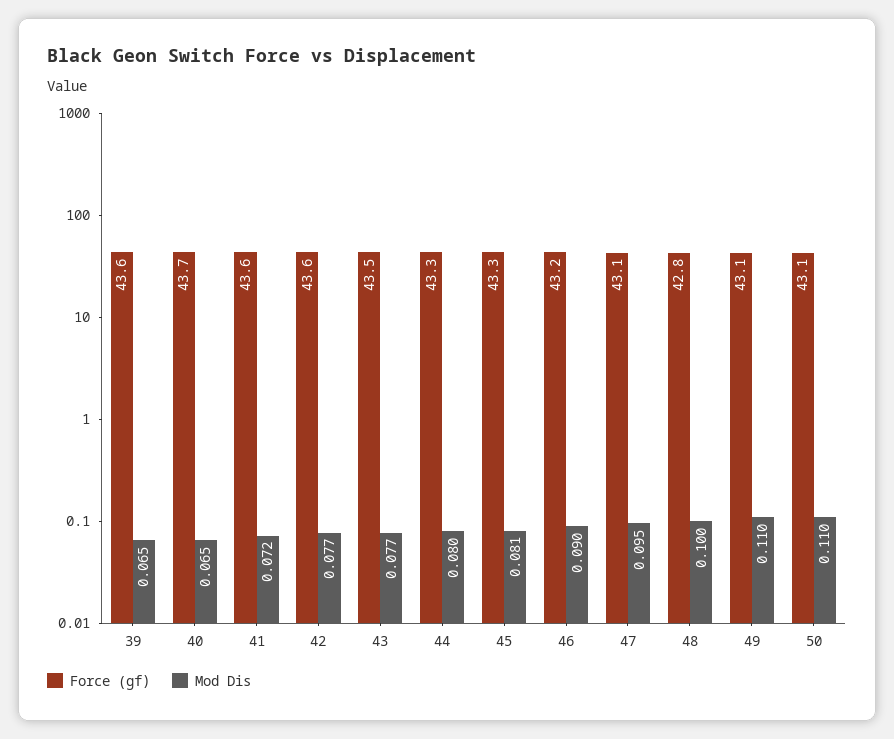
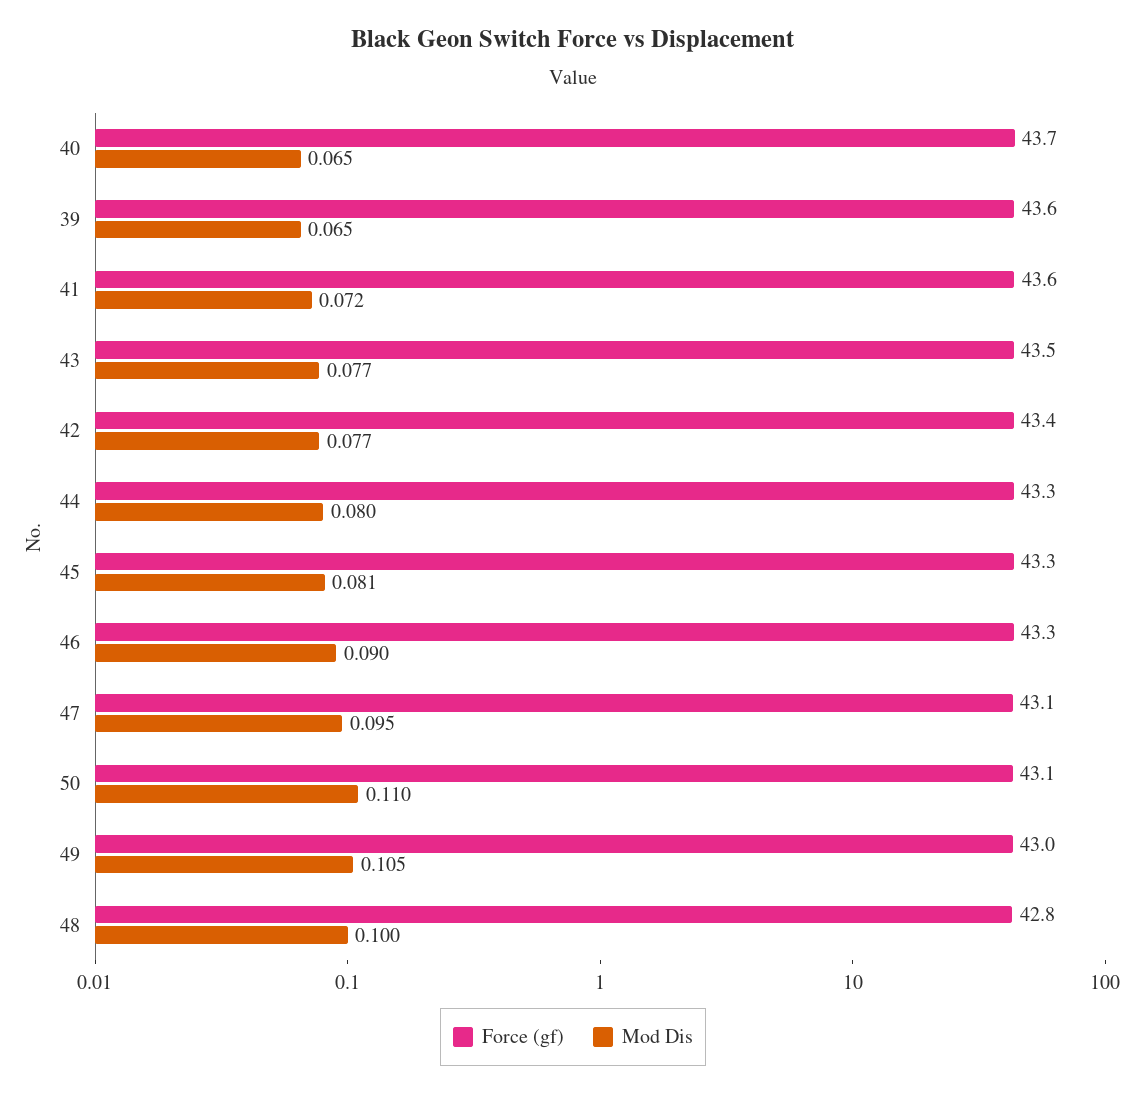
  {
    "Force (gf)": {
      "39": 43.6,
      "40": 43.7,
      "41": 43.6,
-     "42": 43.6,
+     "42": 43.4,
      "43": 43.5,
      "44": 43.3,
      "45": 43.3,
-     "46": 43.2,
+     "46": 43.3,
      "47": 43.1,
      "48": 42.8,
-     "49": 43.1,
+     "49": 43,
      "50": 43.1
    },
    "Mod Dis": {
      "39": 0.065,
      "40": 0.065,
      "41": 0.072,
      "42": 0.077,
      "43": 0.077,
      "44": 0.08,
      "45": 0.081,
      "46": 0.09,
      "47": 0.095,
      "48": 0.1,
-     "49": 0.11,
+     "49": 0.105,
      "50": 0.11
    }
  }

